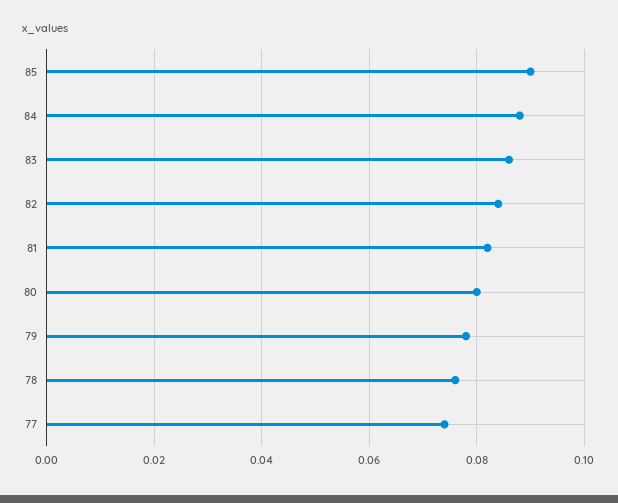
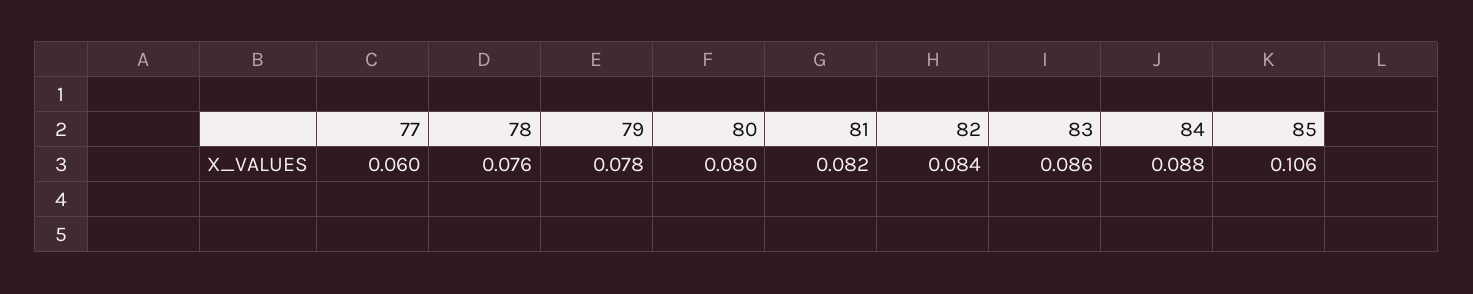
  {
-   "85": 0.09,
+   "85": 0.106,
    "84": 0.088,
    "83": 0.086,
    "82": 0.084,
    "81": 0.082,
    "80": 0.08,
    "79": 0.078,
    "78": 0.076,
-   "77": 0.075
+   "77": 0.06
  }

